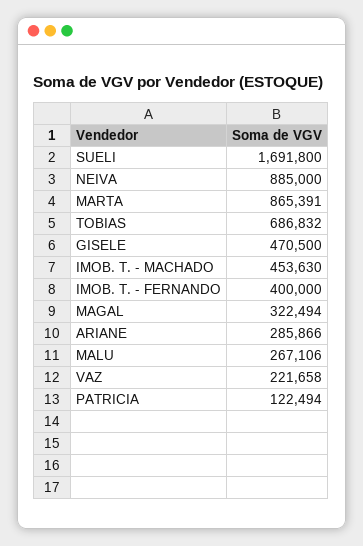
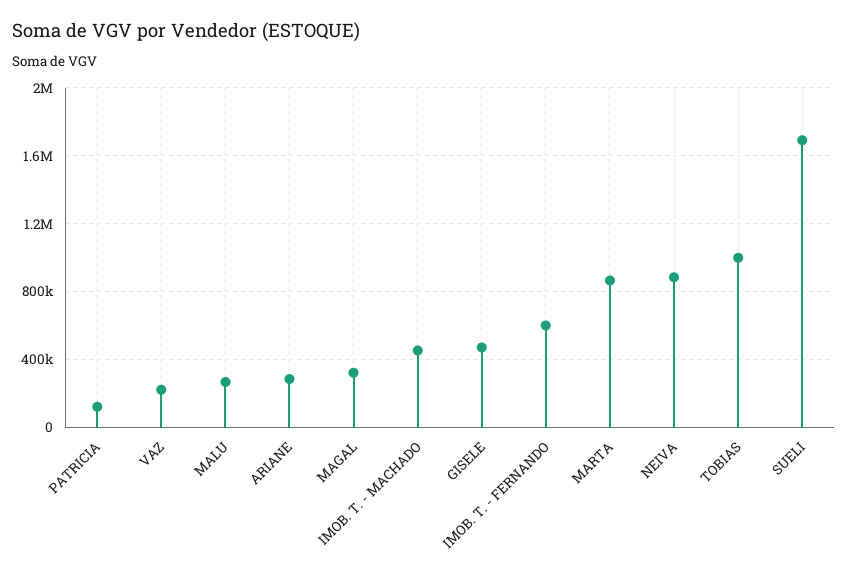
  {
    "SUELI": 1691800,
    "NEIVA": 885000,
    "MARTA": 865391,
-   "TOBIAS": 686832,
+   "TOBIAS": 1000000,
    "GISELE": 470500,
    "IMOB. T. - MACHADO": 453630,
-   "IMOB. T. - FERNANDO": 400000,
+   "IMOB. T. - FERNANDO": 600000,
    "MAGAL": 322494,
    "ARIANE": 285866,
    "MALU": 267106,
    "VAZ": 221658,
    "PATRICIA": 122494
  }

